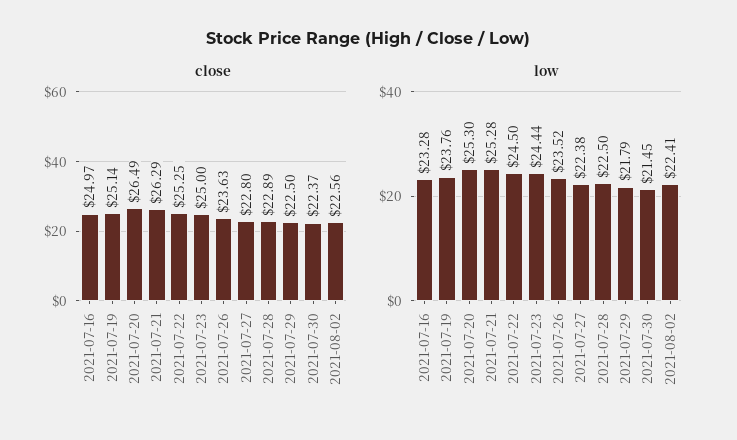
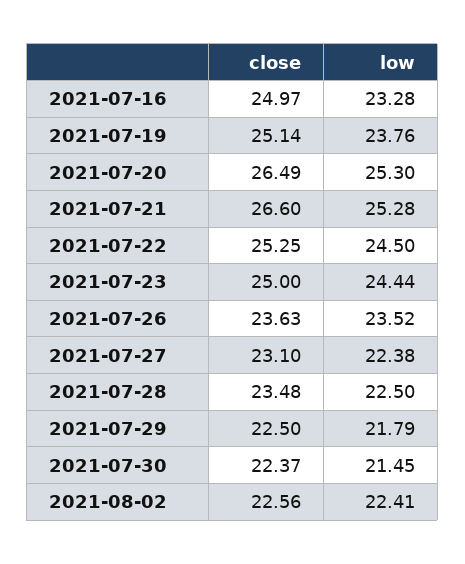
  {
    "close": {
      "2021-07-16": 24.97,
      "2021-07-19": 25.14,
      "2021-07-20": 26.49,
-     "2021-07-21": 26.29,
+     "2021-07-21": 26.6,
      "2021-07-22": 25.25,
      "2021-07-23": 25,
      "2021-07-26": 23.63,
-     "2021-07-27": 22.8,
+     "2021-07-27": 23.1,
-     "2021-07-28": 22.89,
+     "2021-07-28": 23.48,
      "2021-07-29": 22.5,
      "2021-07-30": 22.37,
      "2021-08-02": 22.56
    },
    "low": {
      "2021-07-16": 23.28,
      "2021-07-19": 23.76,
      "2021-07-20": 25.3,
      "2021-07-21": 25.28,
      "2021-07-22": 24.5,
      "2021-07-23": 24.44,
      "2021-07-26": 23.52,
      "2021-07-27": 22.38,
      "2021-07-28": 22.5,
      "2021-07-29": 21.79,
      "2021-07-30": 21.45,
      "2021-08-02": 22.41
    }
  }

